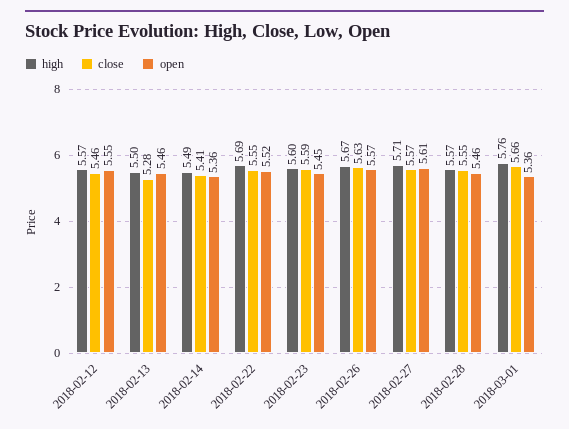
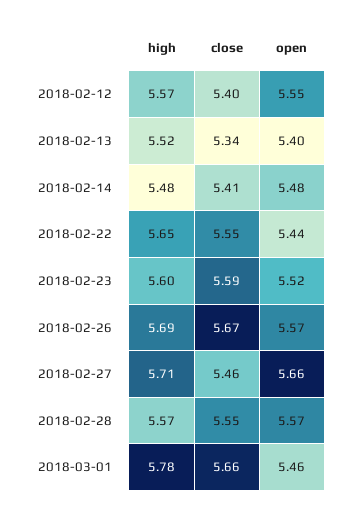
  {
    "high": {
      "2018-02-12": 5.57,
-     "2018-02-13": 5.5,
+     "2018-02-13": 5.52,
-     "2018-02-14": 5.49,
+     "2018-02-14": 5.48,
-     "2018-02-22": 5.69,
+     "2018-02-22": 5.65,
      "2018-02-23": 5.6,
-     "2018-02-26": 5.67,
+     "2018-02-26": 5.69,
      "2018-02-27": 5.71,
      "2018-02-28": 5.57,
-     "2018-03-01": 5.76
+     "2018-03-01": 5.78
    },
    "close": {
-     "2018-02-12": 5.46,
+     "2018-02-12": 5.4,
-     "2018-02-13": 5.28,
+     "2018-02-13": 5.34,
      "2018-02-14": 5.41,
      "2018-02-22": 5.55,
      "2018-02-23": 5.59,
-     "2018-02-26": 5.63,
+     "2018-02-26": 5.67,
-     "2018-02-27": 5.57,
+     "2018-02-27": 5.46,
      "2018-02-28": 5.55,
      "2018-03-01": 5.66
    },
    "open": {
      "2018-02-12": 5.55,
-     "2018-02-13": 5.46,
+     "2018-02-13": 5.4,
-     "2018-02-14": 5.36,
+     "2018-02-14": 5.48,
-     "2018-02-22": 5.52,
+     "2018-02-22": 5.44,
-     "2018-02-23": 5.45,
+     "2018-02-23": 5.52,
      "2018-02-26": 5.57,
-     "2018-02-27": 5.61,
+     "2018-02-27": 5.66,
-     "2018-02-28": 5.46,
+     "2018-02-28": 5.57,
-     "2018-03-01": 5.36
+     "2018-03-01": 5.46
    }
  }

